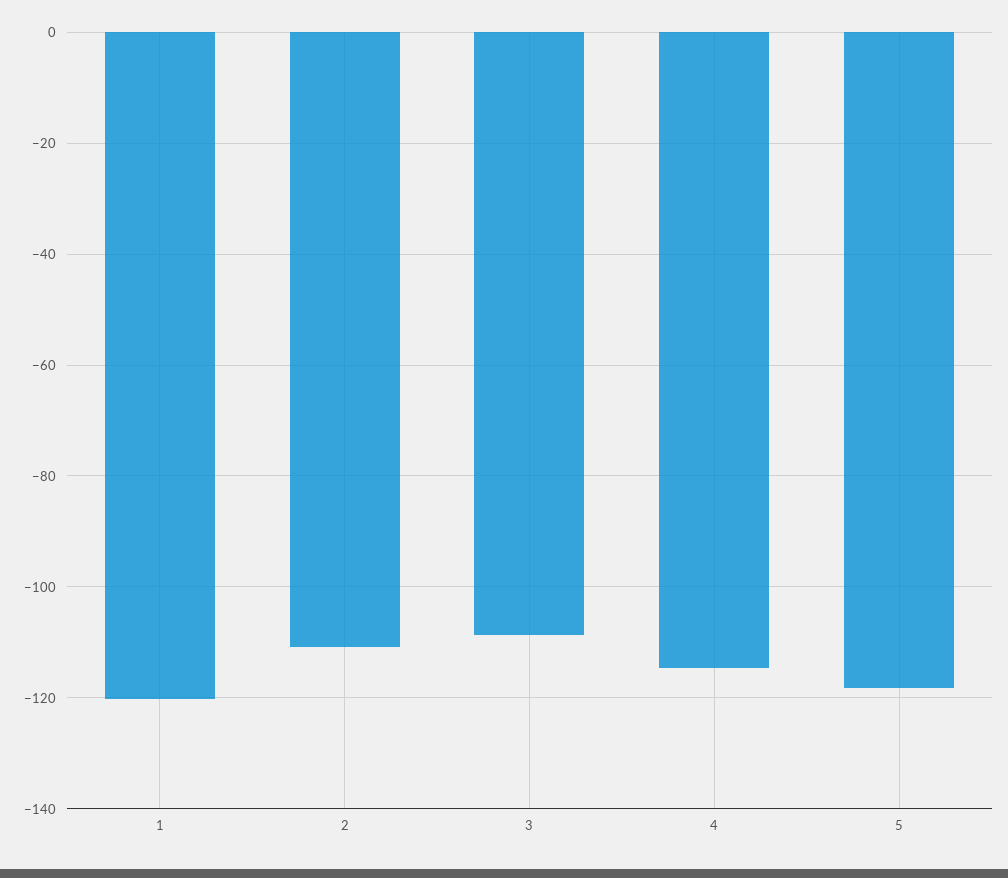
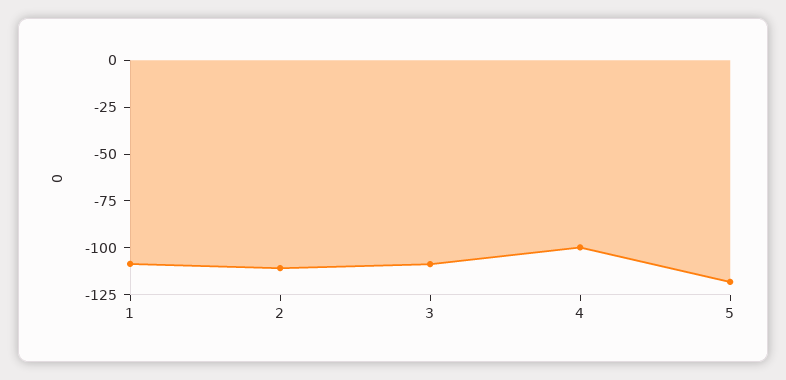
  {
-   "1": -120,
+   "1": -110,
    "2": -110,
    "3": -108,
-   "4": -114,
+   "4": -100,
    "5": -118
  }

